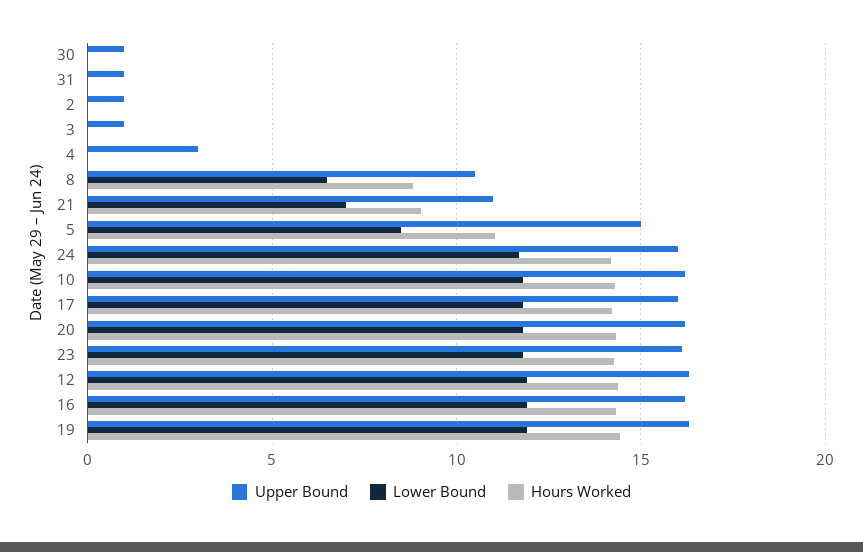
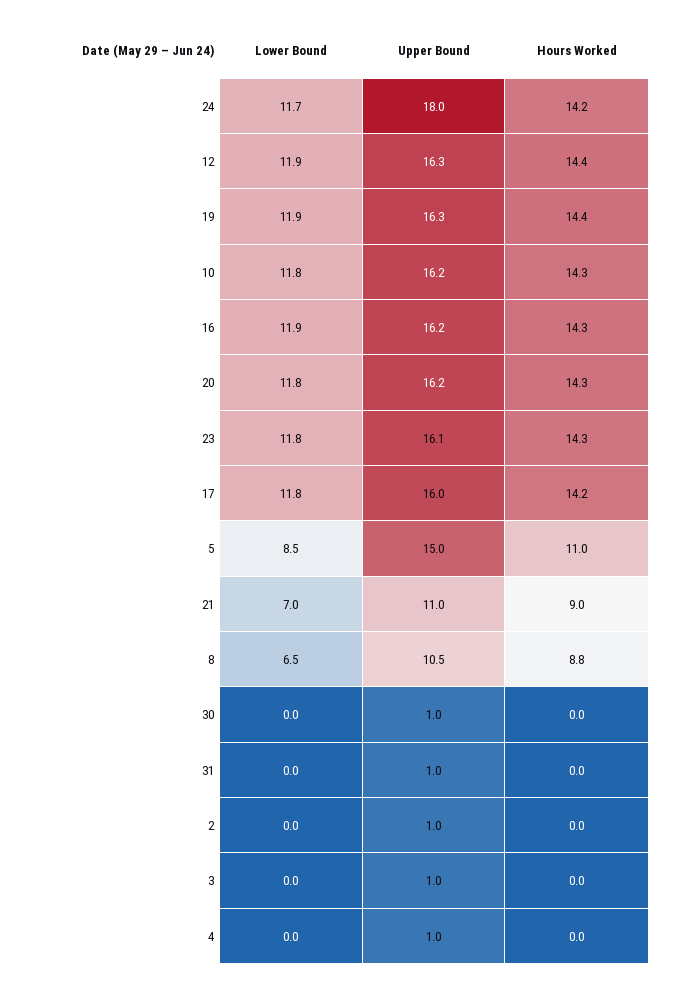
  {
    "Upper Bound": {
      "30": 1,
      "31": 1,
      "2": 1,
      "3": 1,
-     "4": 3,
+     "4": 1,
      "8": 10.5,
      "21": 11,
      "5": 15,
-     "24": 16,
+     "24": 18,
      "10": 16.2,
      "17": 16,
      "20": 16.2,
      "23": 16.1,
      "12": 16.3,
      "16": 16.2,
      "19": 16.3
    },
    "Lower Bound": {
      "30": 0,
      "31": 0,
      "2": 0,
      "3": 0,
      "4": 0,
      "8": 6.5,
      "21": 7,
      "5": 8.5,
      "24": 11.7,
      "10": 11.8,
      "17": 11.8,
      "20": 11.8,
      "23": 11.8,
      "12": 11.9,
      "16": 11.9,
      "19": 11.9
    },
    "Hours Worked": {
      "30": 0,
      "31": 0,
      "2": 0,
      "3": 0,
      "4": 0,
      "8": 8.8,
      "21": 9,
      "5": 11,
      "24": 14.2,
      "10": 14.3,
      "17": 14.2,
      "20": 14.3,
      "23": 14.3,
      "12": 14.4,
      "16": 14.3,
      "19": 14.4
    }
  }

